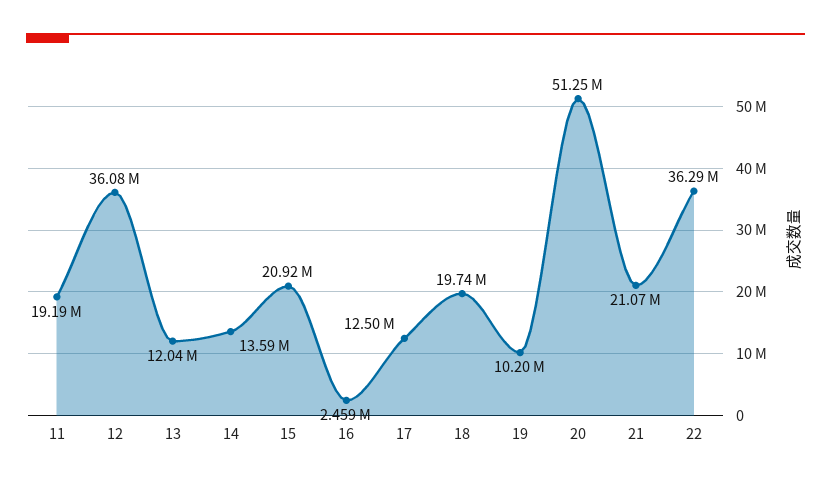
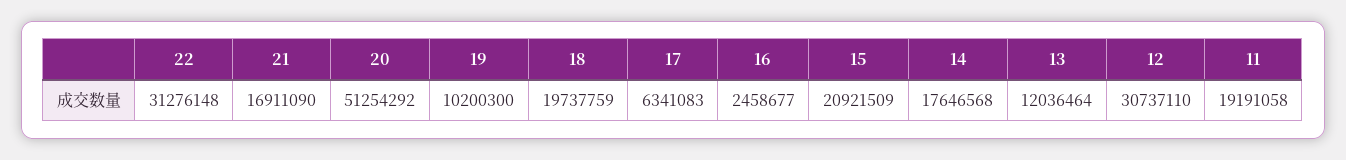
  {
    "11": 19191058,
-   "12": 36080000,
+   "12": 30737110,
    "13": 12036464,
-   "14": 13590000,
+   "14": 17646568,
    "15": 20921509,
    "16": 2458677,
-   "17": 12500000,
+   "17": 6341083,
    "18": 19737759,
    "19": 10200300,
    "20": 51254292,
-   "21": 21070000,
+   "21": 16911090,
-   "22": 36290000
+   "22": 31276148
  }

